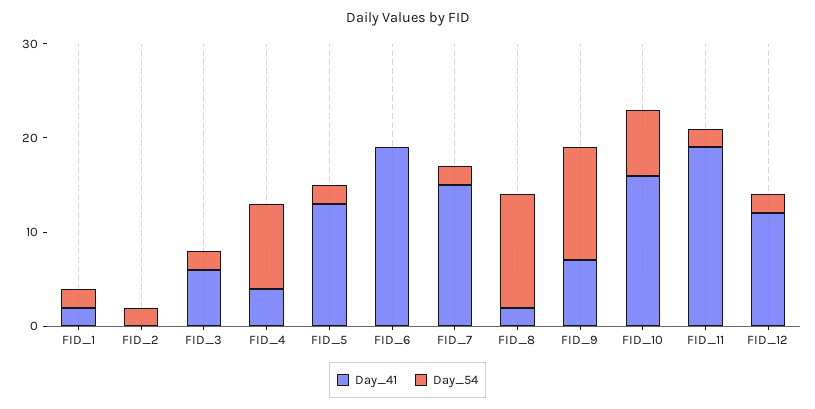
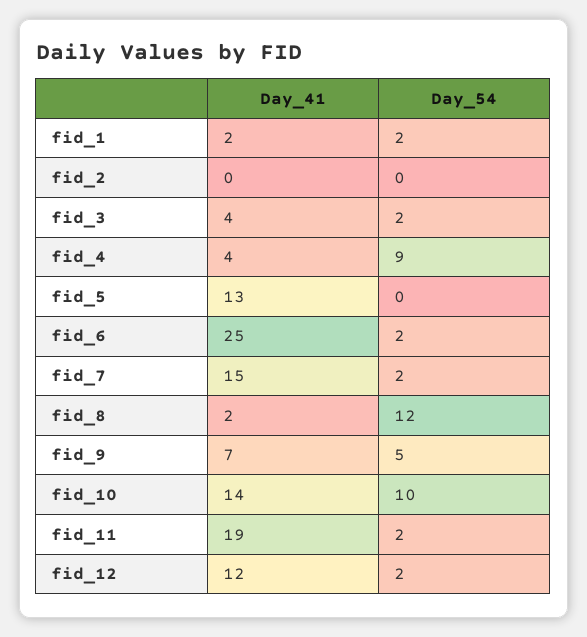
  {
    "Day_41": {
      "FID_1": 2,
      "FID_2": 0,
-     "FID_3": 6,
+     "FID_3": 4,
      "FID_4": 4,
      "FID_5": 13,
-     "FID_6": 19,
+     "FID_6": 25,
      "FID_7": 15,
      "FID_8": 2,
      "FID_9": 7,
-     "FID_10": 16,
+     "FID_10": 14,
      "FID_11": 19,
      "FID_12": 12
    },
    "Day_54": {
      "FID_1": 2,
-     "FID_2": 2,
+     "FID_2": 0,
      "FID_3": 2,
      "FID_4": 9,
-     "FID_5": 2,
+     "FID_5": 0,
-     "FID_6": 0,
+     "FID_6": 2,
      "FID_7": 2,
      "FID_8": 12,
-     "FID_9": 12,
+     "FID_9": 5,
-     "FID_10": 7,
+     "FID_10": 10,
      "FID_11": 2,
      "FID_12": 2
    }
  }

